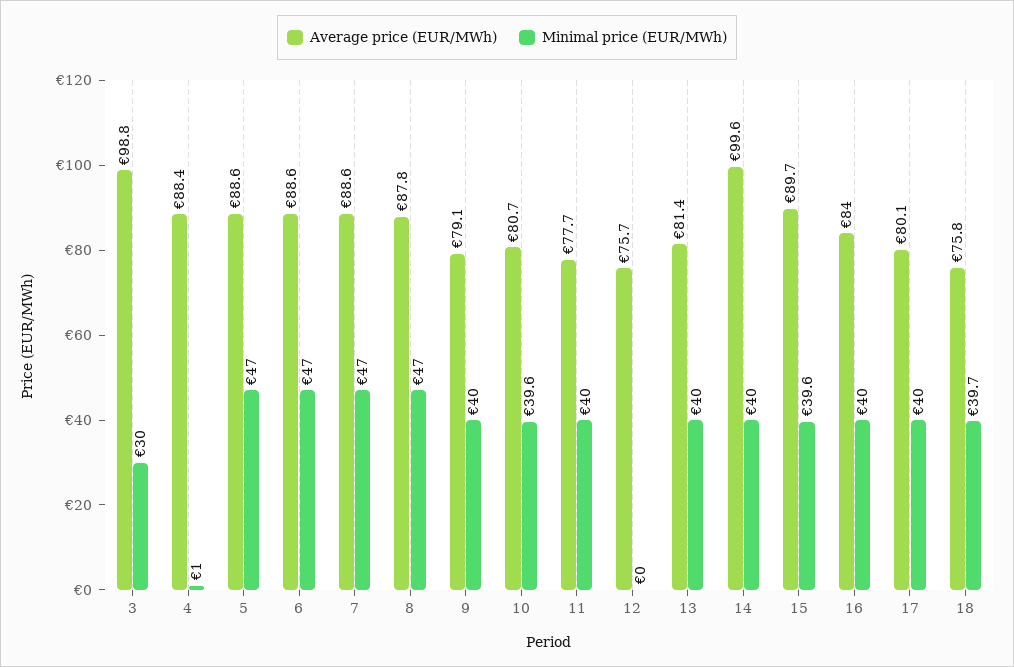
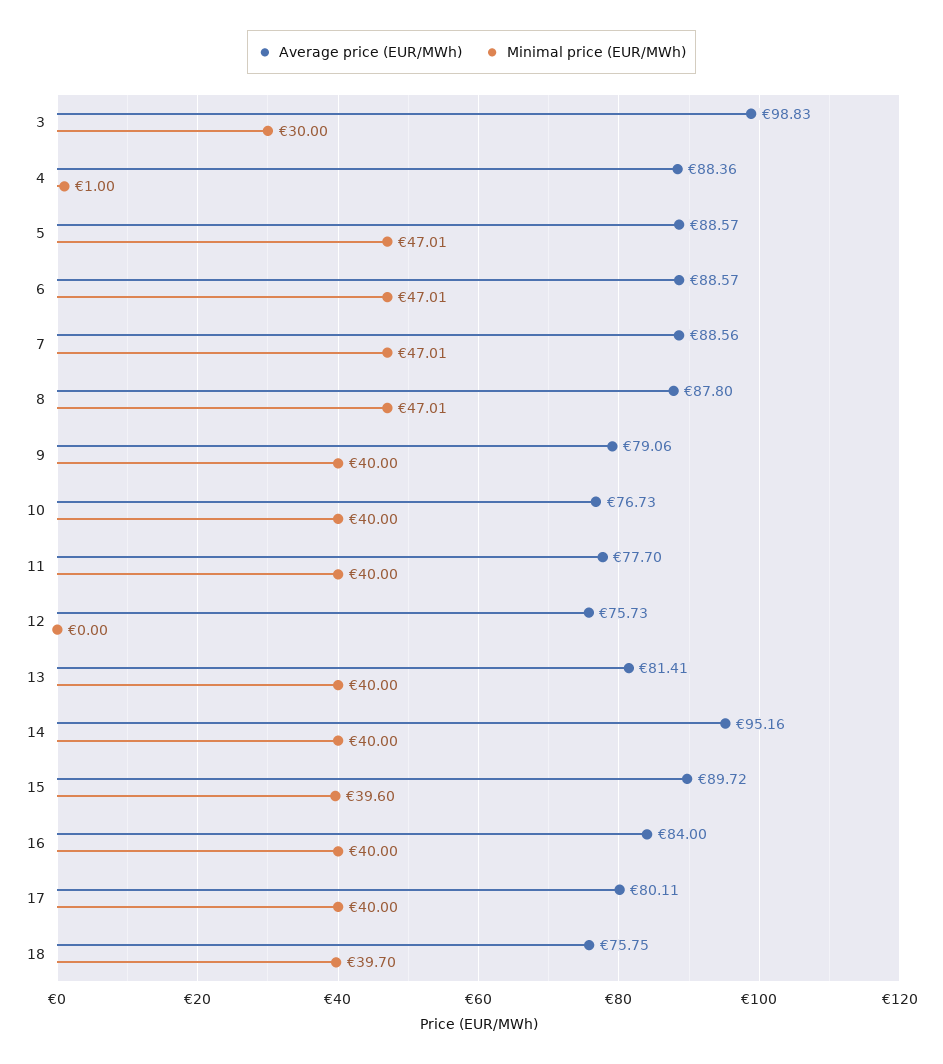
  {
    "Average price (EUR/MWh)": {
      "3": 98.83,
      "4": 88.36,
      "5": 88.57,
      "6": 88.57,
      "7": 88.56,
      "8": 87.8,
      "9": 79.06,
-     "10": 80.7,
+     "10": 76.73,
      "11": 77.7,
      "12": 75.73,
      "13": 81.41,
-     "14": 99.6,
+     "14": 95.16,
      "15": 89.72,
      "16": 84,
      "17": 80.11,
      "18": 75.75
    },
    "Minimal price (EUR/MWh)": {
      "3": 30,
      "4": 1,
      "5": 47.01,
      "6": 47.01,
      "7": 47.01,
      "8": 47.01,
      "9": 40,
-     "10": 39.6,
+     "10": 40,
      "11": 40,
      "12": 0,
      "13": 40,
      "14": 40,
      "15": 39.6,
      "16": 40,
      "17": 40,
      "18": 39.7
    }
  }

